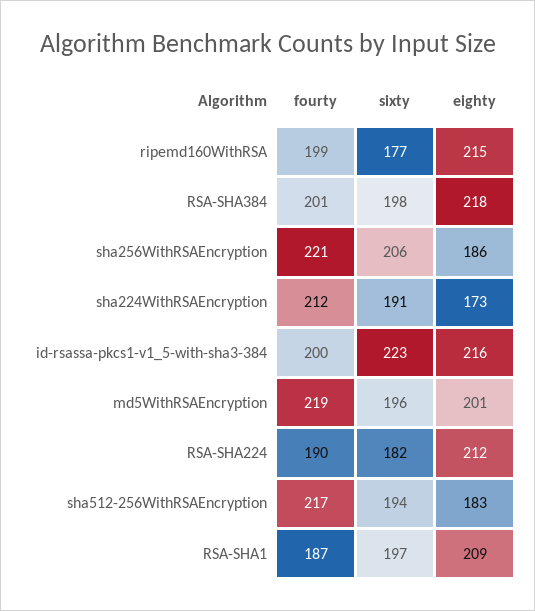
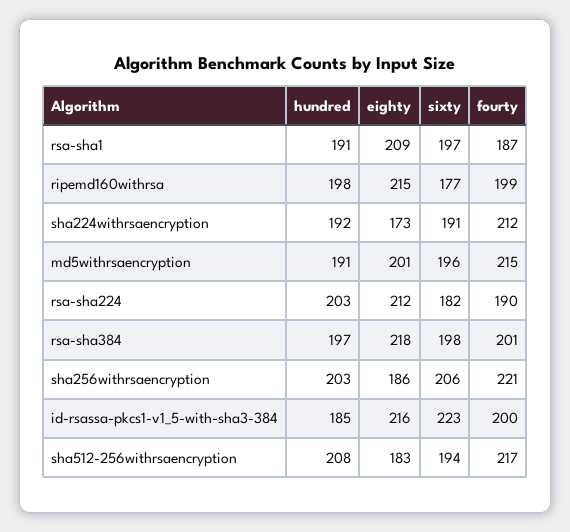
  {
    "fourty": {
      "ripemd160WithRSA": 199,
      "RSA-SHA384": 201,
      "sha256WithRSAEncryption": 221,
      "sha224WithRSAEncryption": 212,
      "id-rsassa-pkcs1-v1_5-with-sha3-384": 200,
-     "md5WithRSAEncryption": 219,
+     "md5WithRSAEncryption": 215,
      "RSA-SHA224": 190,
      "sha512-256WithRSAEncryption": 217,
      "RSA-SHA1": 187
    },
    "sixty": {
      "ripemd160WithRSA": 177,
      "RSA-SHA384": 198,
      "sha256WithRSAEncryption": 206,
      "sha224WithRSAEncryption": 191,
      "id-rsassa-pkcs1-v1_5-with-sha3-384": 223,
      "md5WithRSAEncryption": 196,
      "RSA-SHA224": 182,
      "sha512-256WithRSAEncryption": 194,
      "RSA-SHA1": 197
    },
    "eighty": {
      "ripemd160WithRSA": 215,
      "RSA-SHA384": 218,
      "sha256WithRSAEncryption": 186,
      "sha224WithRSAEncryption": 173,
      "id-rsassa-pkcs1-v1_5-with-sha3-384": 216,
      "md5WithRSAEncryption": 201,
      "RSA-SHA224": 212,
      "sha512-256WithRSAEncryption": 183,
      "RSA-SHA1": 209
-   }
+   },
+   "hundred": {
+     "RSA-SHA1": 191,
+     "ripemd160WithRSA": 198,
+     "sha224WithRSAEncryption": 192,
+     "md5WithRSAEncryption": 191,
+     "RSA-SHA224": 203,
+     "RSA-SHA384": 197,
+     "sha256WithRSAEncryption": 203,
+     "id-rsassa-pkcs1-v1_5-with-sha3-384": 185,
+     "sha512-256WithRSAEncryption": 208
+   }
  }

